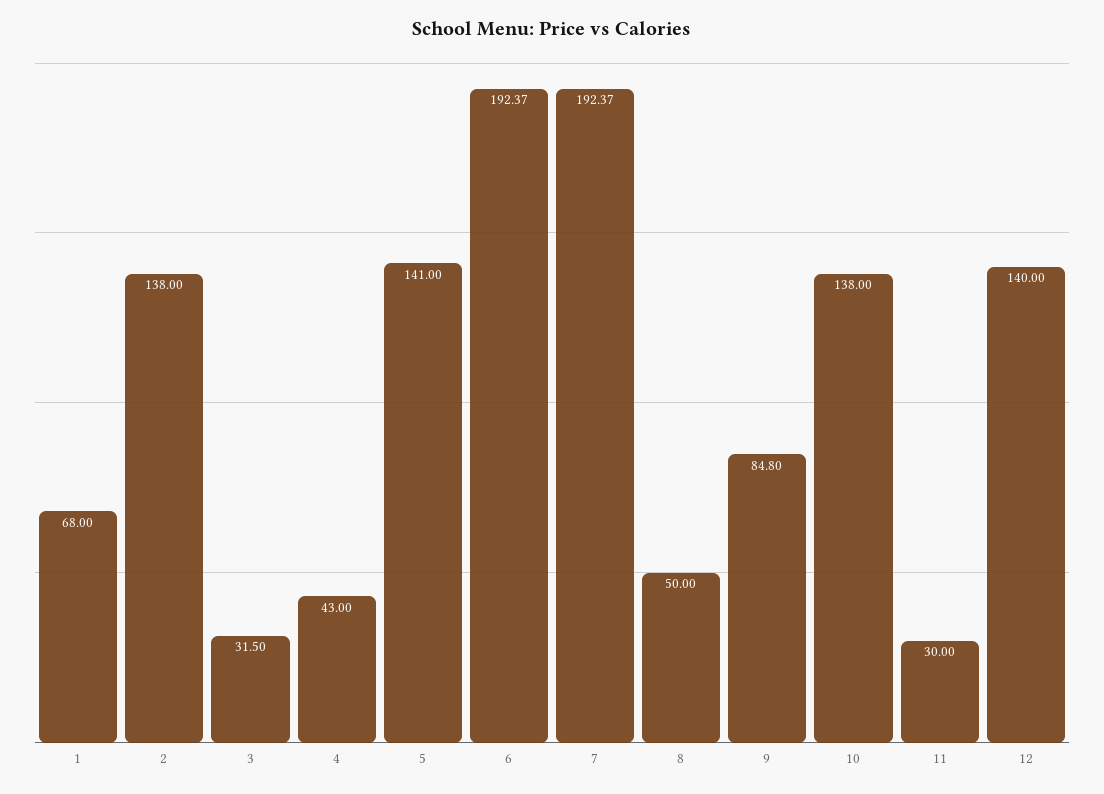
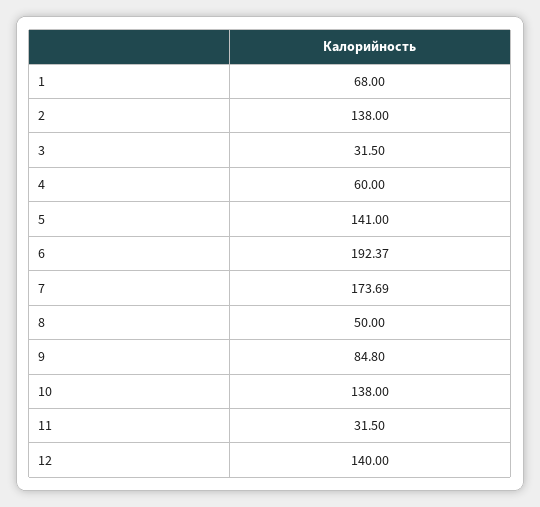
  {
    "1": 68,
    "2": 138,
    "3": 31.5,
-   "4": 43,
+   "4": 60,
    "5": 141,
    "6": 192.37,
-   "7": 192.37,
+   "7": 173.69,
    "8": 50,
    "9": 84.8,
    "10": 138,
-   "11": 30,
+   "11": 31.5,
    "12": 140
  }

